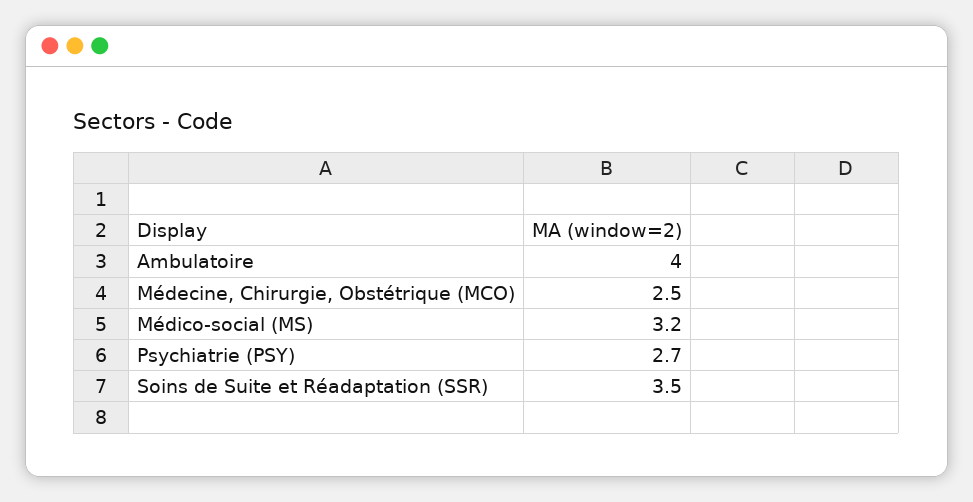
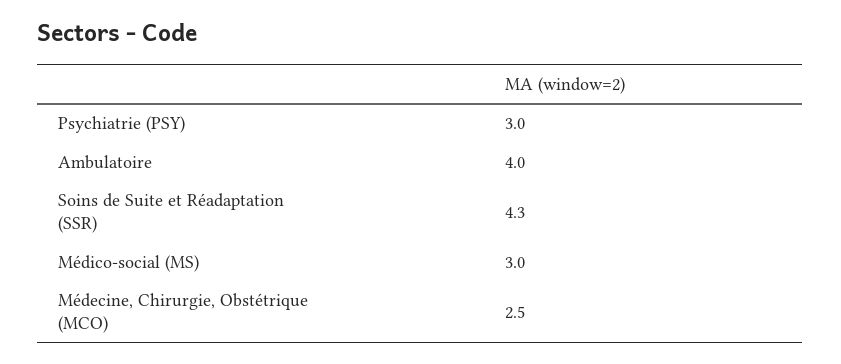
  {
    "Ambulatoire": 4,
    "Médecine, Chirurgie, Obstétrique (MCO)": 2.5,
-   "Médico-social (MS)": 3.2,
+   "Médico-social (MS)": 3,
-   "Psychiatrie (PSY)": 2.7,
+   "Psychiatrie (PSY)": 3,
-   "Soins de Suite et Réadaptation (SSR)": 3.5
+   "Soins de Suite et Réadaptation (SSR)": 4.3
  }

